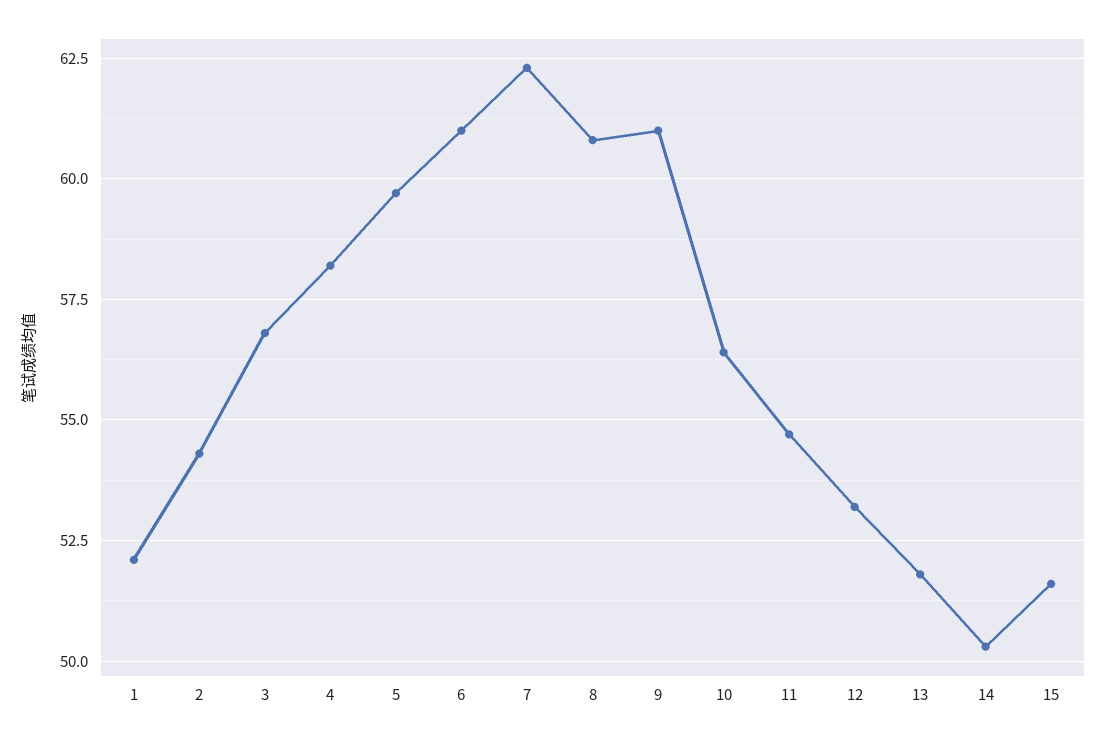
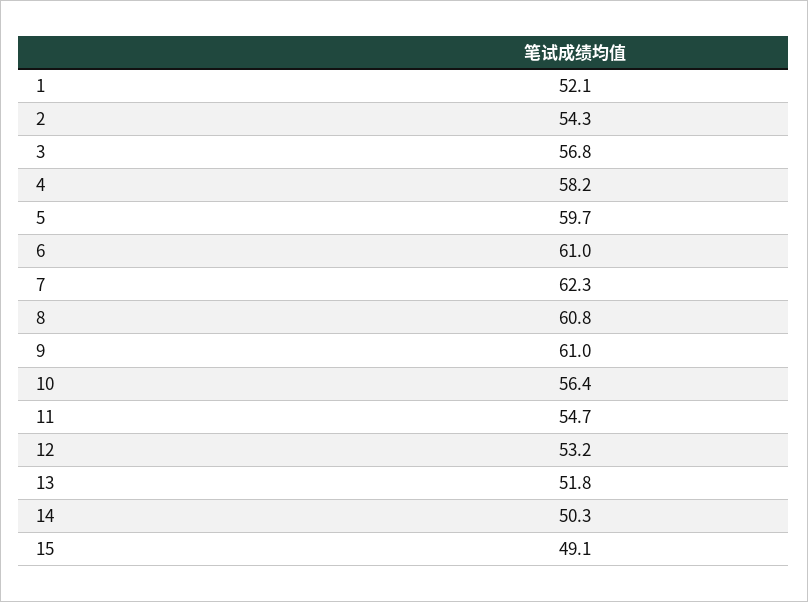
  {
    "1": 52.1,
    "2": 54.3,
    "3": 56.8,
    "4": 58.2,
    "5": 59.7,
    "6": 61,
    "7": 62.3,
    "8": 60.8,
    "9": 61,
    "10": 56.4,
    "11": 54.7,
    "12": 53.2,
    "13": 51.8,
    "14": 50.3,
-   "15": 51.5
+   "15": 49.1
  }

